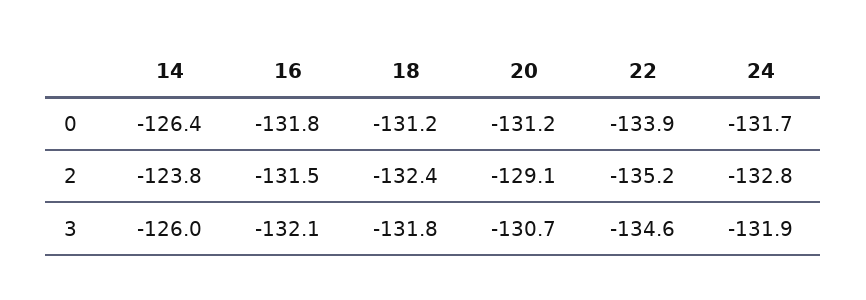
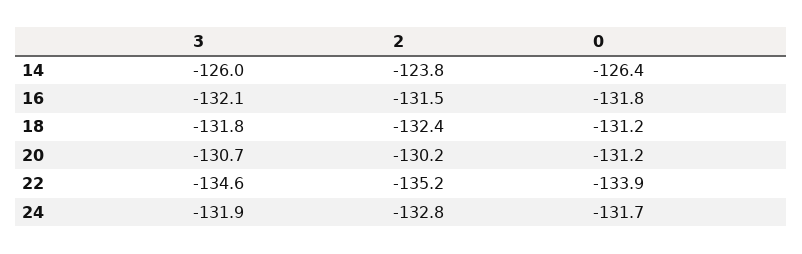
  {
    "14": {
      "0": -126.4,
      "2": -123.8,
      "3": -126
    },
    "16": {
      "0": -131.8,
      "2": -131.5,
      "3": -132.1
    },
    "18": {
      "0": -131.2,
      "2": -132.4,
      "3": -131.8
    },
    "20": {
      "0": -131.2,
-     "2": -129.1,
+     "2": -130.2,
      "3": -130.7
    },
    "22": {
      "0": -133.9,
      "2": -135.2,
      "3": -134.6
    },
    "24": {
      "0": -131.7,
      "2": -132.8,
      "3": -131.9
    }
  }

